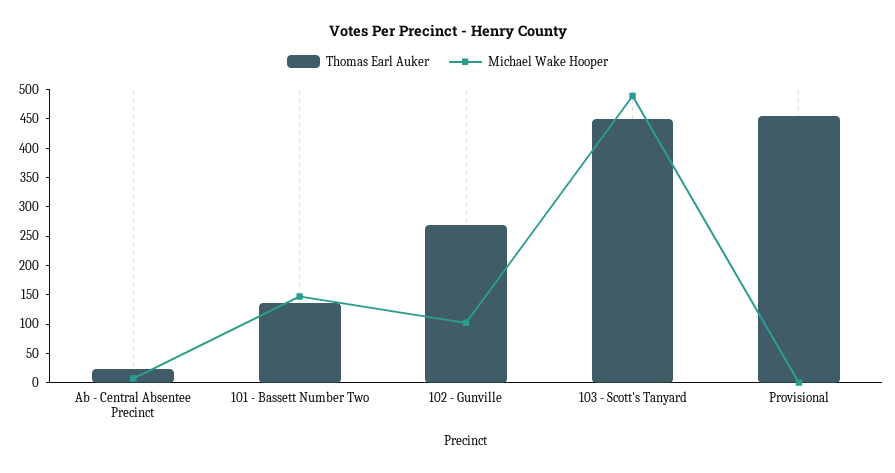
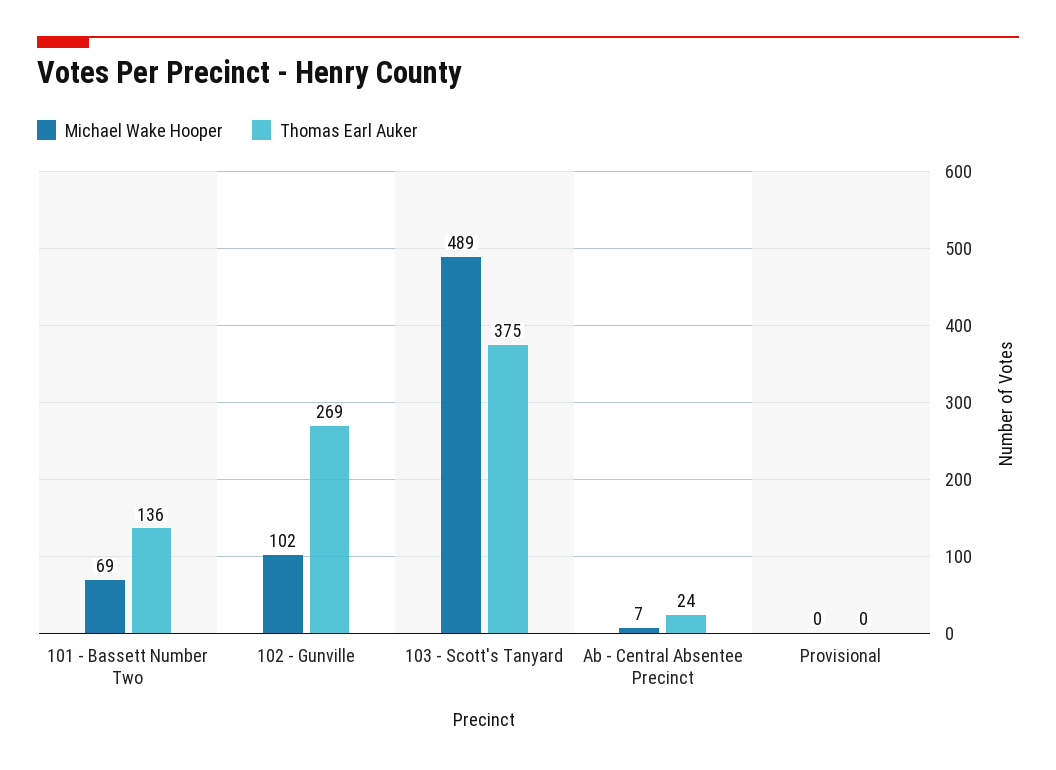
  {
    "Thomas Earl Auker": {
      "Ab - Central Absentee Precinct": 24,
      "101 - Bassett Number Two": 136,
      "102 - Gunville": 269,
-     "103 - Scott's Tanyard": 450,
+     "103 - Scott's Tanyard": 375,
-     "Provisional": 450
+     "Provisional": 0
    },
    "Michael Wake Hooper": {
      "Ab - Central Absentee Precinct": 7,
-     "101 - Bassett Number Two": 150,
+     "101 - Bassett Number Two": 69,
      "102 - Gunville": 102,
      "103 - Scott's Tanyard": 489,
      "Provisional": 0
    }
  }

